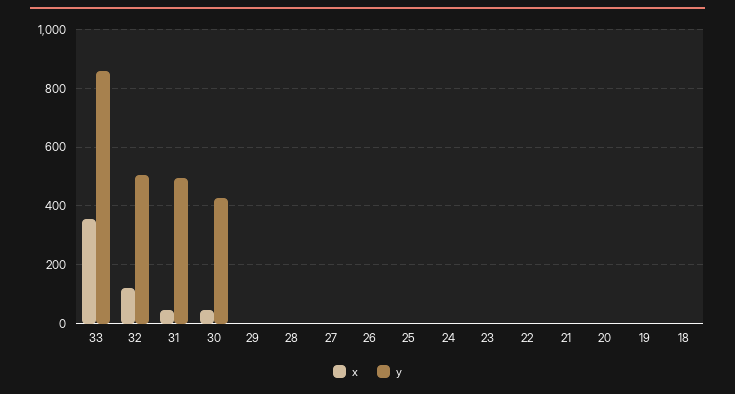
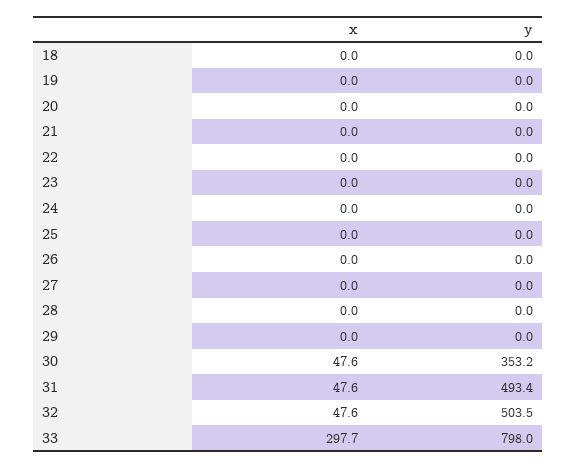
  {
    "x": {
-     "33": 350,
+     "33": 297.7,
-     "32": 125,
+     "32": 47.6,
      "31": 47.6,
      "30": 47.6,
      "29": 0,
      "28": 0,
      "27": 0,
      "26": 0,
      "25": 0,
      "24": 0,
      "23": 0,
      "22": 0,
      "21": 0,
      "20": 0,
      "19": 0,
      "18": 0
    },
    "y": {
-     "33": 850,
+     "33": 798,
      "32": 503.5,
      "31": 493.4,
-     "30": 425,
+     "30": 353.2,
      "29": 0,
      "28": 0,
      "27": 0,
      "26": 0,
      "25": 0,
      "24": 0,
      "23": 0,
      "22": 0,
      "21": 0,
      "20": 0,
      "19": 0,
      "18": 0
    }
  }

